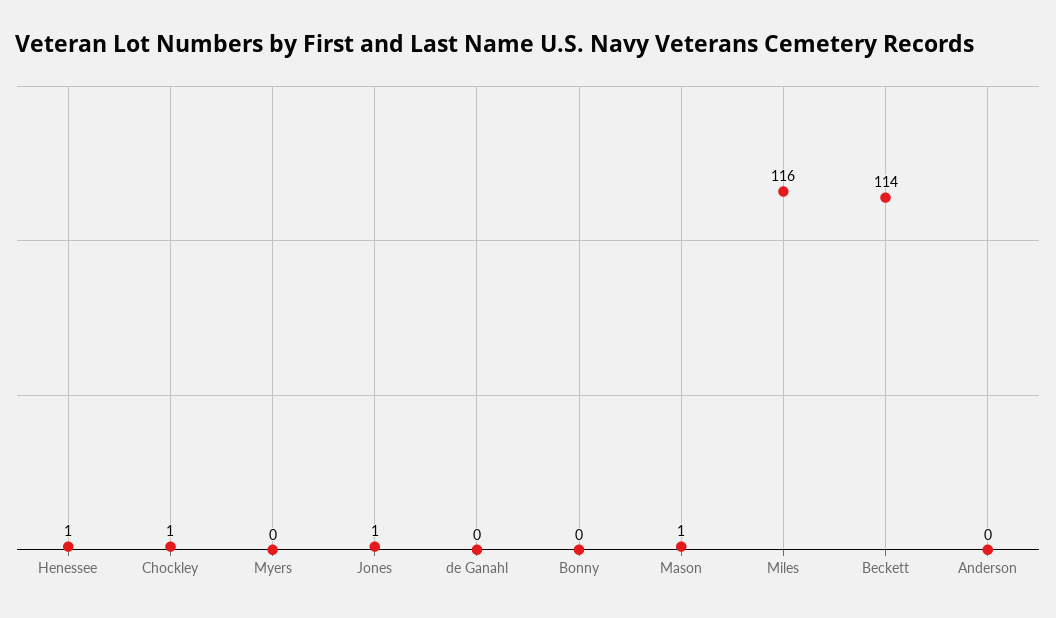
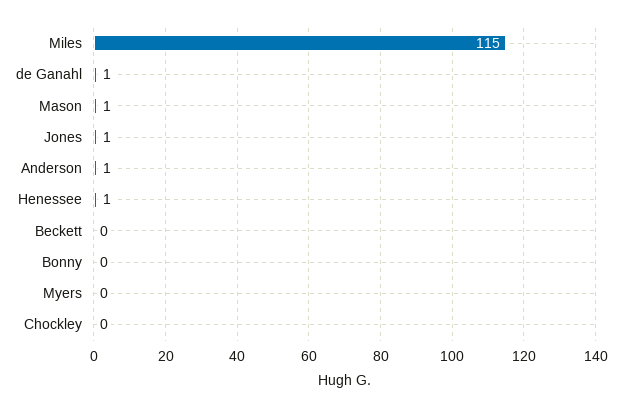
  {
    "Henessee": 1,
-   "Chockley": 1,
+   "Chockley": 0,
    "Myers": 0,
    "Jones": 1,
-   "de Ganahl": 0,
+   "de Ganahl": 1,
    "Bonny": 0,
    "Mason": 1,
-   "Miles": 116,
+   "Miles": 115,
-   "Beckett": 114,
+   "Beckett": 0,
-   "Anderson": 0
+   "Anderson": 1
  }

